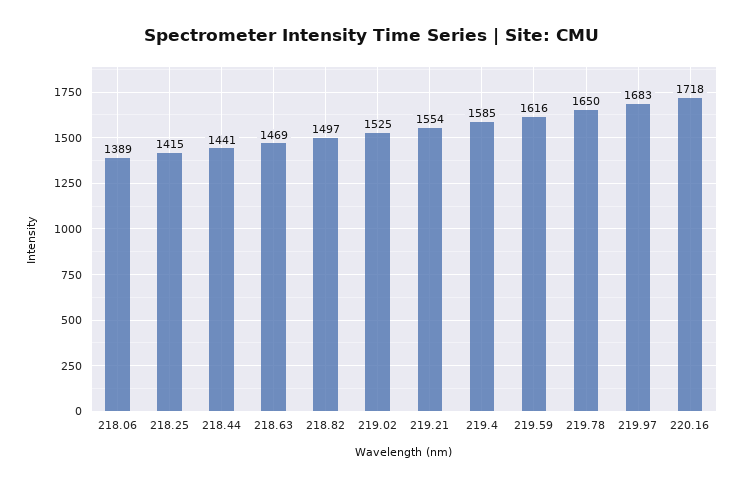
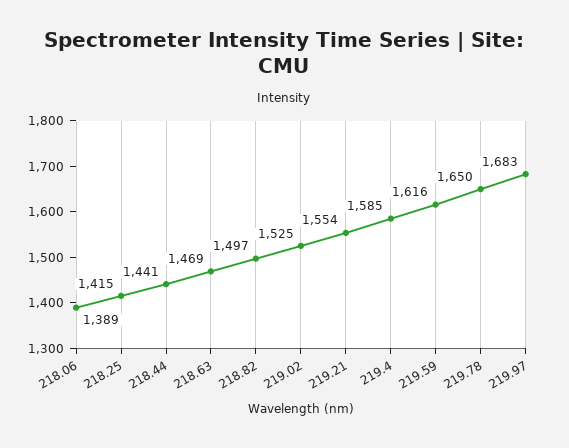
  {
    "218.06": 1389,
    "218.25": 1415,
    "218.44": 1441,
    "218.63": 1469,
    "218.82": 1497,
    "219.02": 1525,
    "219.21": 1554,
    "219.4": 1585,
    "219.59": 1616,
    "219.78": 1650,
-   "219.97": 1683,
+   "219.97": 1683
-   "220.16": 1718
  }

